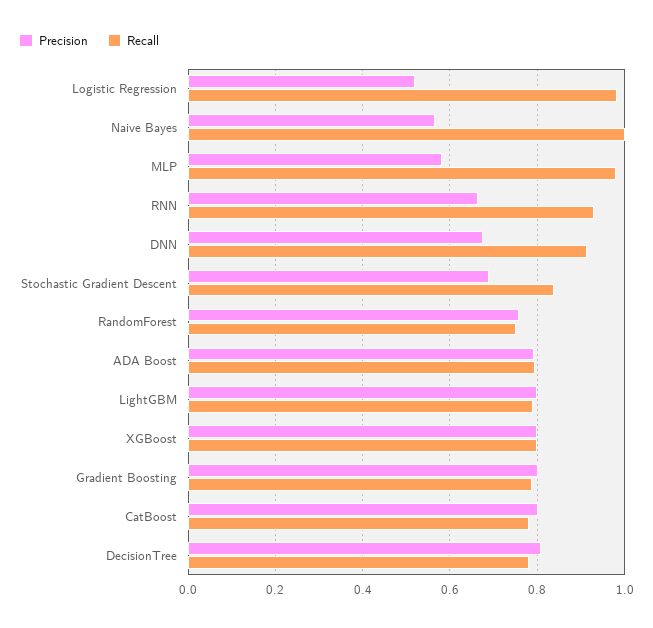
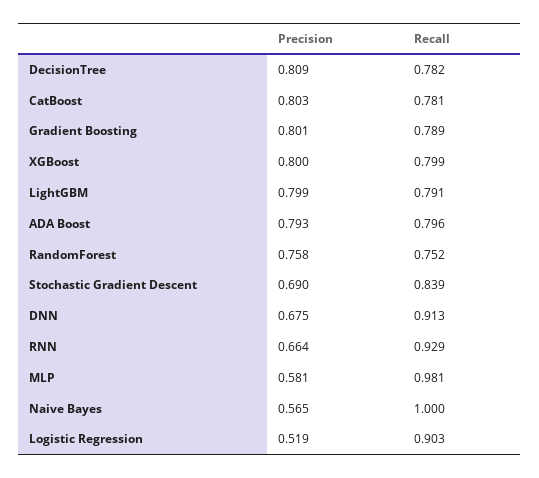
  {
    "Precision": {
      "Logistic Regression": 0.519,
      "Naive Bayes": 0.565,
      "MLP": 0.581,
      "RNN": 0.664,
      "DNN": 0.675,
      "Stochastic Gradient Descent": 0.69,
      "RandomForest": 0.758,
      "ADA Boost": 0.793,
      "LightGBM": 0.799,
      "XGBoost": 0.8,
      "Gradient Boosting": 0.801,
      "CatBoost": 0.803,
      "DecisionTree": 0.809
    },
    "Recall": {
-     "Logistic Regression": 0.98,
+     "Logistic Regression": 0.903,
      "Naive Bayes": 1,
      "MLP": 0.981,
      "RNN": 0.929,
      "DNN": 0.913,
      "Stochastic Gradient Descent": 0.839,
      "RandomForest": 0.752,
      "ADA Boost": 0.796,
      "LightGBM": 0.791,
      "XGBoost": 0.799,
      "Gradient Boosting": 0.789,
      "CatBoost": 0.781,
      "DecisionTree": 0.782
    }
  }

